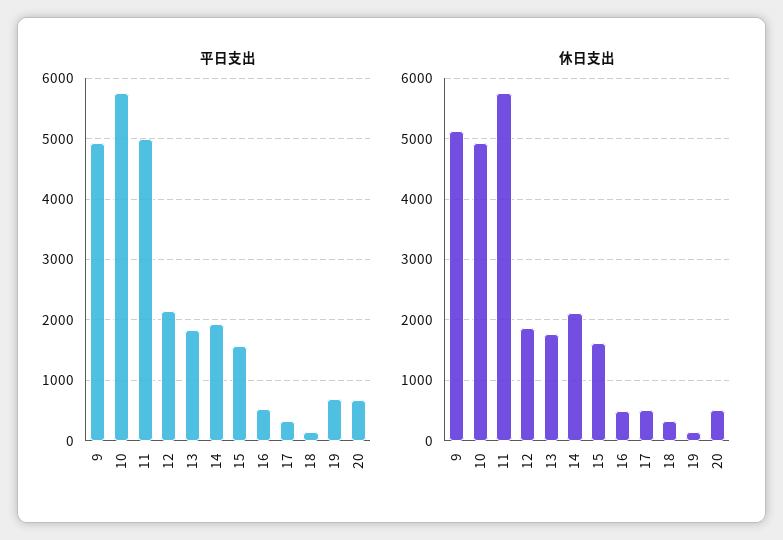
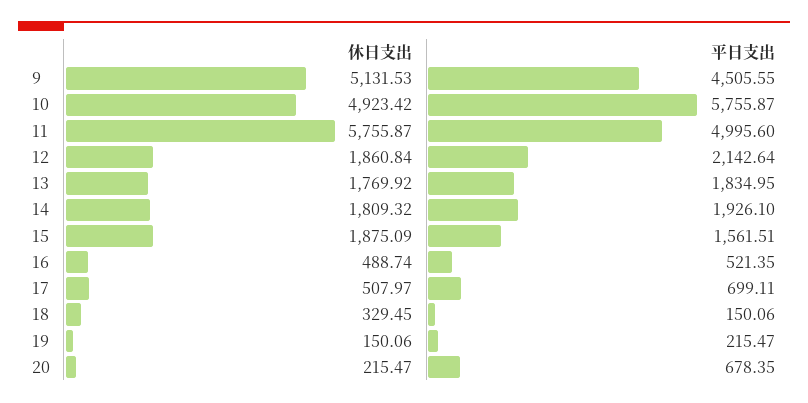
  {
    "平日支出": {
-     "9": 4900,
+     "9": 4505.55,
      "10": 5755.87,
      "11": 4995.6,
      "12": 2142.64,
      "13": 1834.95,
      "14": 1926.1,
      "15": 1561.51,
      "16": 521.35,
-     "17": 300,
+     "17": 699.11,
      "18": 150.06,
-     "19": 700,
+     "19": 215.47,
      "20": 678.35
    },
    "休日支出": {
      "9": 5131.53,
      "10": 4923.42,
      "11": 5755.87,
      "12": 1860.84,
      "13": 1769.92,
-     "14": 2100,
+     "14": 1809.32,
-     "15": 1600,
+     "15": 1875.09,
      "16": 488.74,
      "17": 507.97,
      "18": 329.45,
      "19": 150.06,
-     "20": 500
+     "20": 215.47
    }
  }

